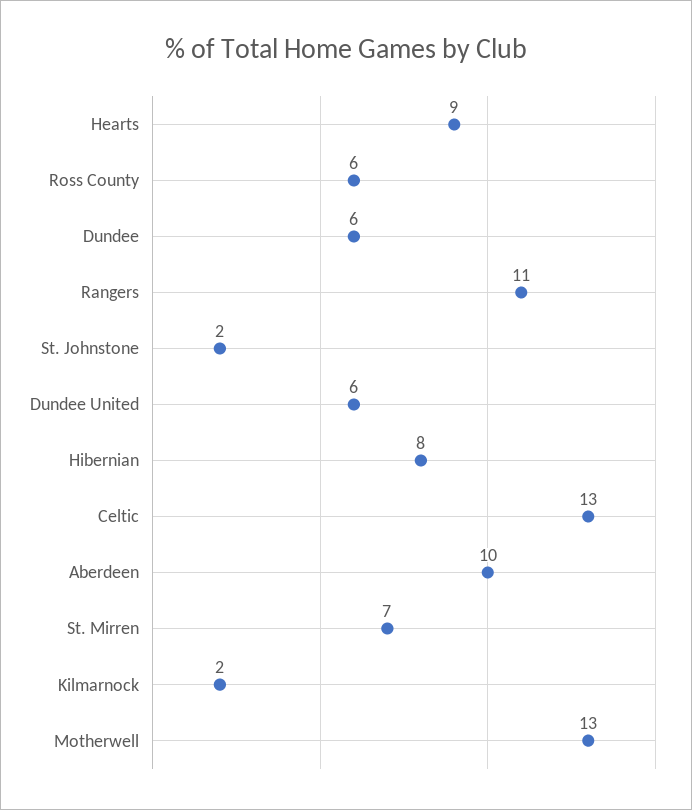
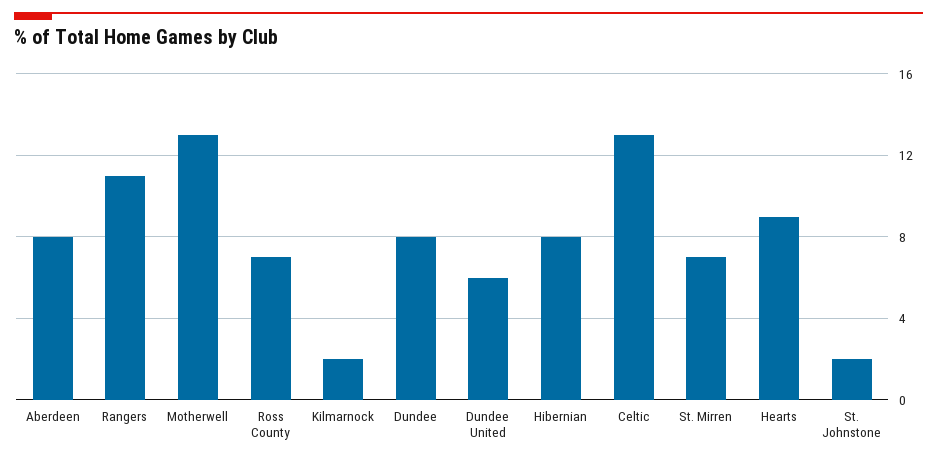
  {
    "Hearts": 9,
-   "Ross County": 6,
+   "Ross County": 7,
-   "Dundee": 6,
+   "Dundee": 8,
    "Rangers": 11,
    "St. Johnstone": 2,
    "Dundee United": 6,
    "Hibernian": 8,
    "Celtic": 13,
-   "Aberdeen": 10,
+   "Aberdeen": 8,
    "St. Mirren": 7,
    "Kilmarnock": 2,
    "Motherwell": 13
  }

